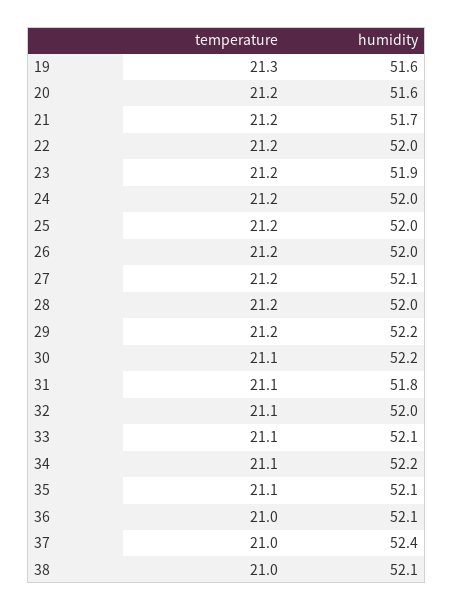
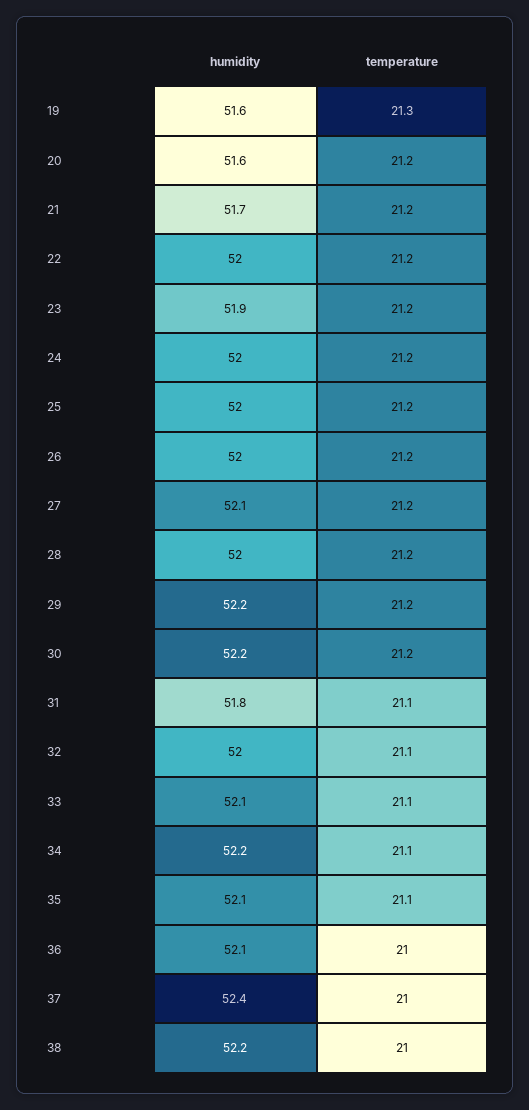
  {
    "temperature": {
      "19": 21.3,
      "20": 21.2,
      "21": 21.2,
      "22": 21.2,
      "23": 21.2,
      "24": 21.2,
      "25": 21.2,
      "26": 21.2,
      "27": 21.2,
      "28": 21.2,
      "29": 21.2,
-     "30": 21.1,
+     "30": 21.2,
      "31": 21.1,
      "32": 21.1,
      "33": 21.1,
      "34": 21.1,
      "35": 21.1,
      "36": 21,
      "37": 21,
      "38": 21
    },
    "humidity": {
      "19": 51.6,
      "20": 51.6,
      "21": 51.7,
      "22": 52,
      "23": 51.9,
      "24": 52,
      "25": 52,
      "26": 52,
      "27": 52.1,
      "28": 52,
      "29": 52.2,
      "30": 52.2,
      "31": 51.8,
      "32": 52,
      "33": 52.1,
      "34": 52.2,
      "35": 52.1,
      "36": 52.1,
      "37": 52.4,
-     "38": 52.1
+     "38": 52.2
    }
  }

